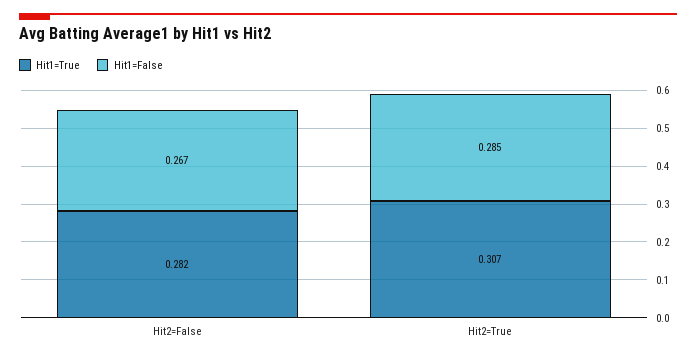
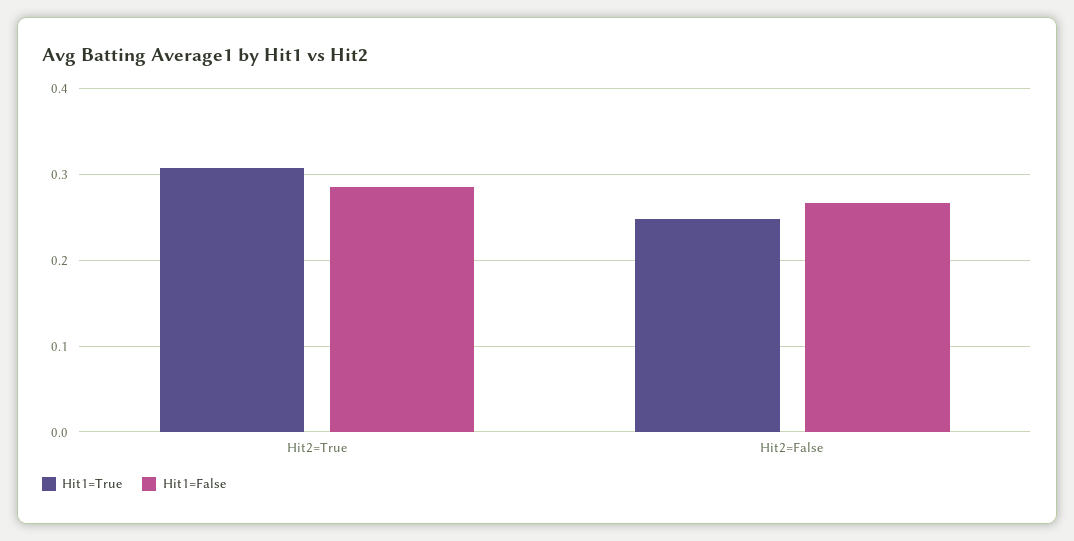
  {
    "Hit1=True": {
-     "Hit2=False": 0.282,
+     "Hit2=False": 0.25,
      "Hit2=True": 0.307
    },
    "Hit1=False": {
      "Hit2=False": 0.267,
      "Hit2=True": 0.285
    }
  }

